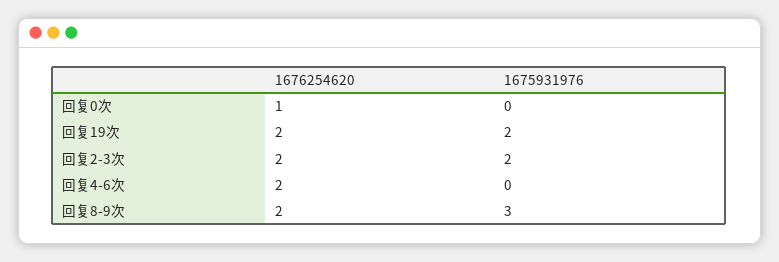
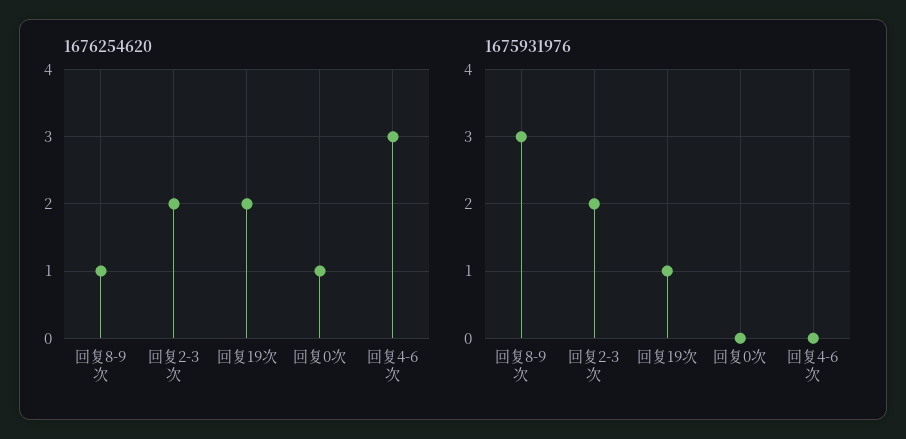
  {
    "1676254620": {
      "回复0次": 1,
      "回复19次": 2,
      "回复2-3次": 2,
-     "回复4-6次": 2,
+     "回复4-6次": 3,
-     "回复8-9次": 2
+     "回复8-9次": 1
    },
    "1675931976": {
      "回复0次": 0,
-     "回复19次": 2,
+     "回复19次": 1,
      "回复2-3次": 2,
      "回复4-6次": 0,
      "回复8-9次": 3
    }
  }

